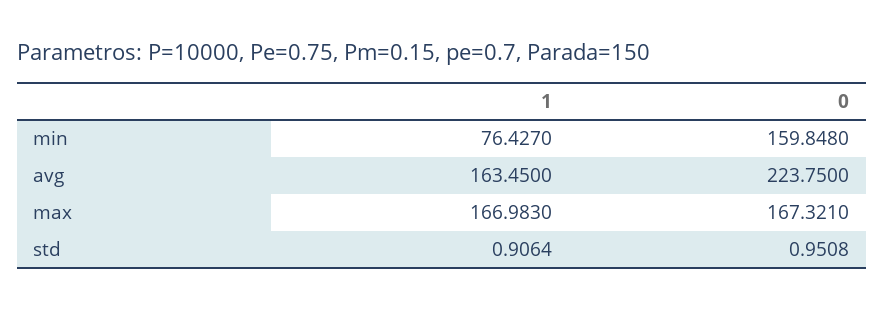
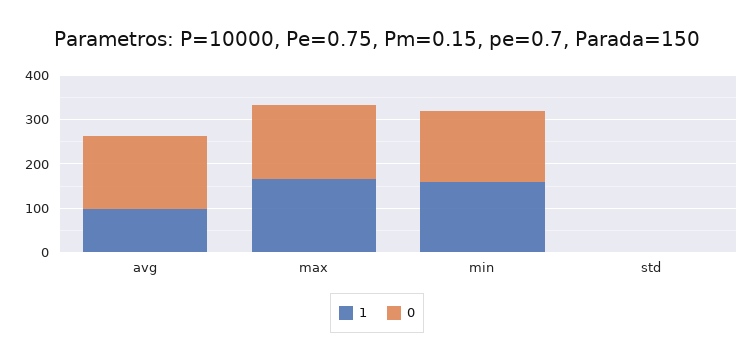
  {
    "1": {
-     "min": 76.427,
+     "min": 160,
-     "avg": 163.45,
+     "avg": 100,
      "max": 166.983,
      "std": 0.9064
    },
    "0": {
      "min": 159.848,
-     "avg": 223.75,
+     "avg": 160,
      "max": 167.321,
      "std": 0.9508
    }
  }

